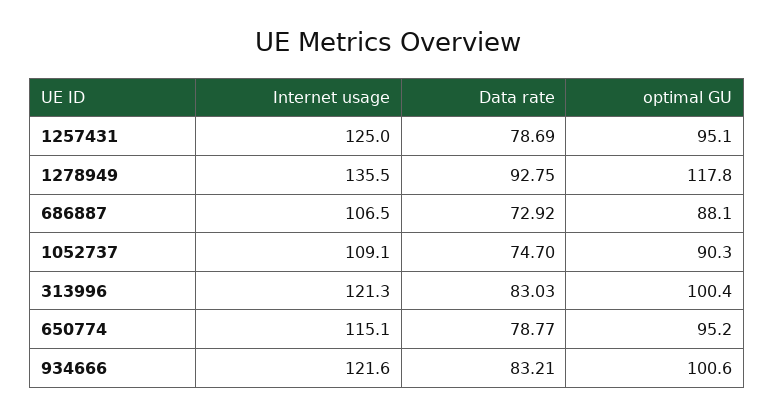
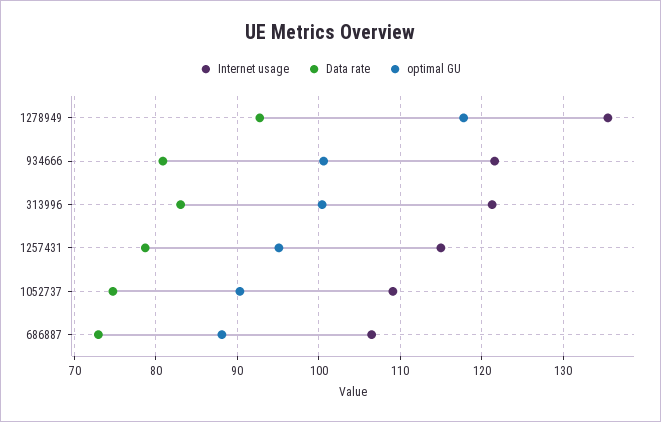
  {
    "Internet usage": {
-     "1257431": 125,
+     "1257431": 115,
      "1278949": 135.5,
      "686887": 106.5,
      "1052737": 109.1,
      "313996": 121.3,
-     "650774": 115.1,
      "934666": 121.6
    },
    "Data rate": {
      "1257431": 78.69,
      "1278949": 92.75,
      "686887": 72.92,
      "1052737": 74.7,
      "313996": 83.03,
-     "650774": 78.77,
-     "934666": 83.21
+     "934666": 81
    },
    "optimal GU": {
      "1257431": 95.1,
      "1278949": 117.8,
      "686887": 88.1,
      "1052737": 90.3,
      "313996": 100.4,
-     "650774": 95.2,
      "934666": 100.6
    }
  }

